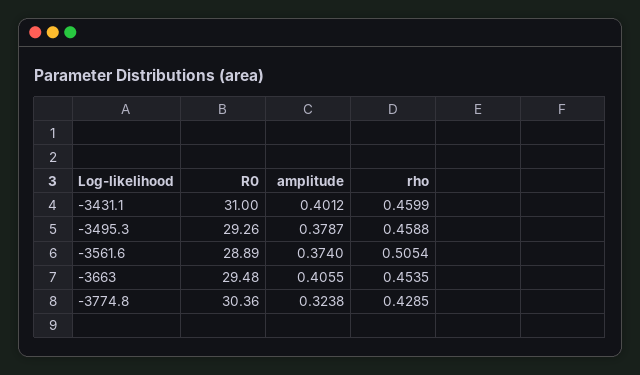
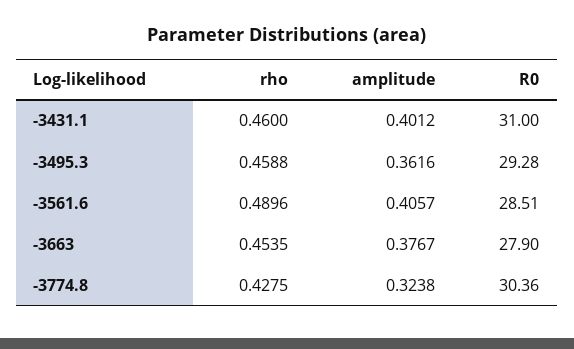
  {
    "R0": {
      "-3431.1": 31,
-     "-3495.3": 29.26,
+     "-3495.3": 29.28,
-     "-3561.6": 28.89,
+     "-3561.6": 28.51,
-     "-3663": 29.48,
+     "-3663": 27.9,
      "-3774.8": 30.36
    },
    "amplitude": {
      "-3431.1": 0.4012,
-     "-3495.3": 0.3787,
+     "-3495.3": 0.3616,
-     "-3561.6": 0.374,
+     "-3561.6": 0.4057,
-     "-3663": 0.4055,
+     "-3663": 0.3767,
      "-3774.8": 0.3238
    },
    "rho": {
-     "-3431.1": 0.4599,
+     "-3431.1": 0.46,
      "-3495.3": 0.4588,
-     "-3561.6": 0.5054,
+     "-3561.6": 0.4896,
      "-3663": 0.4535,
-     "-3774.8": 0.4285
+     "-3774.8": 0.4275
    }
  }

